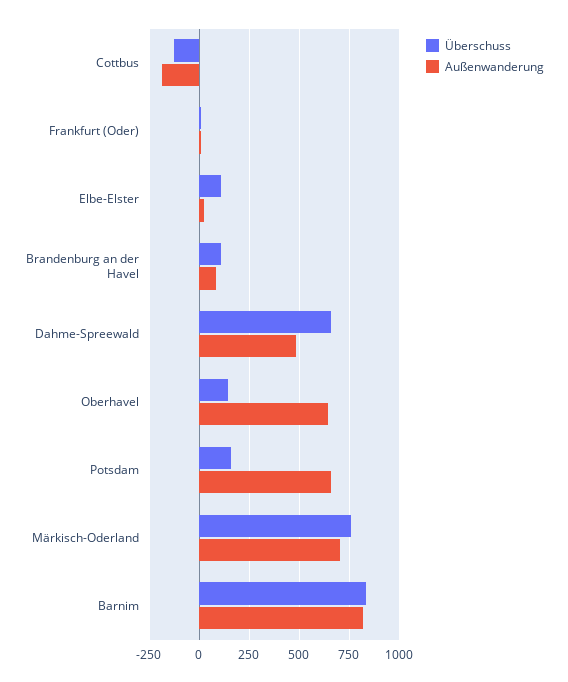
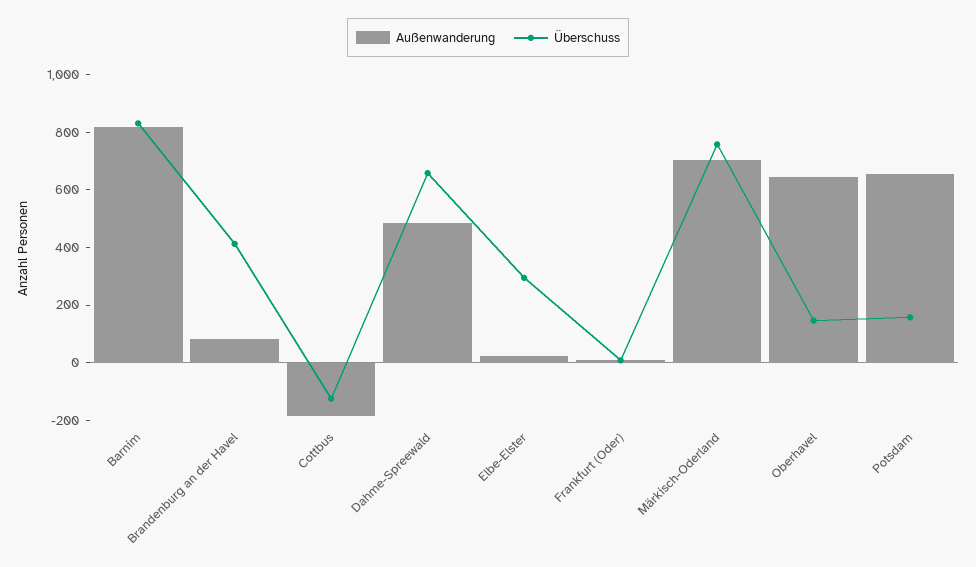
  {
    "Überschuss": {
      "Cottbus": -150,
      "Frankfurt (Oder)": 0,
-     "Elbe-Elster": 100,
+     "Elbe-Elster": 300,
-     "Brandenburg an der Havel": 100,
+     "Brandenburg an der Havel": 400,
      "Dahme-Spreewald": 650,
      "Oberhavel": 150,
      "Potsdam": 150,
      "Märkisch-Oderland": 750,
      "Barnim": 850
    },
    "Außenwanderung": {
      "Cottbus": -200,
      "Frankfurt (Oder)": 0,
      "Elbe-Elster": 0,
      "Brandenburg an der Havel": 100,
      "Dahme-Spreewald": 500,
      "Oberhavel": 650,
      "Potsdam": 650,
      "Märkisch-Oderland": 700,
      "Barnim": 800
    }
  }

